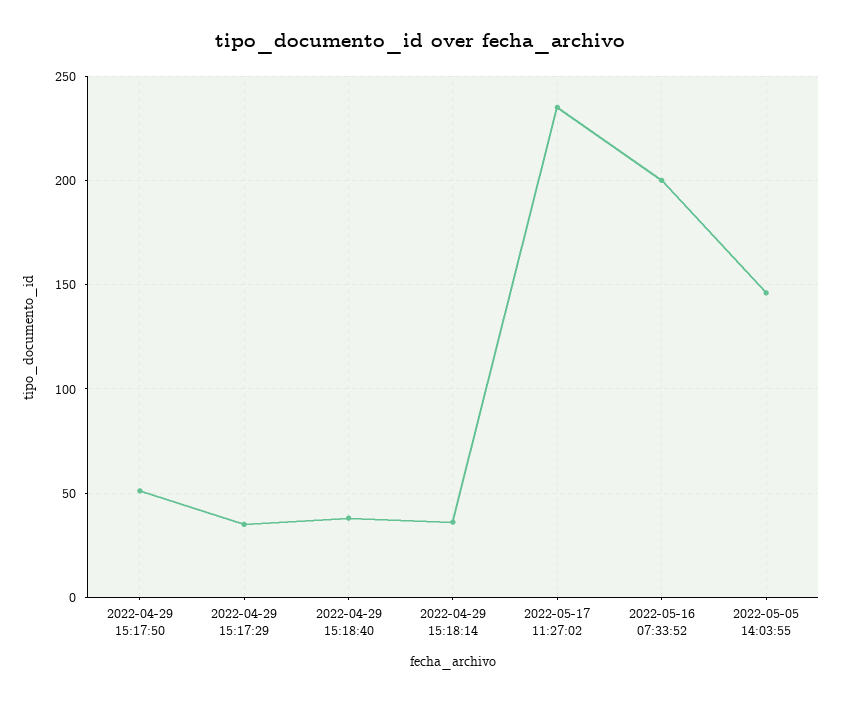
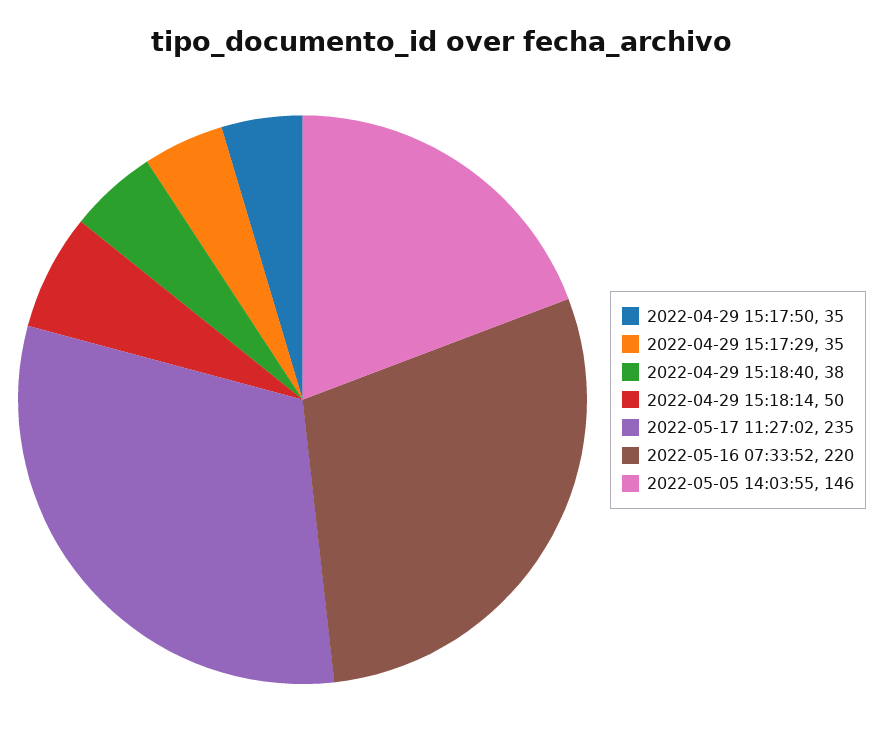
  {
-   "2022-04-29 15:17:50": 50,
+   "2022-04-29 15:17:50": 35,
    "2022-04-29 15:17:29": 35,
    "2022-04-29 15:18:40": 38,
-   "2022-04-29 15:18:14": 35,
+   "2022-04-29 15:18:14": 50,
    "2022-05-17 11:27:02": 235,
-   "2022-05-16 07:33:52": 200,
+   "2022-05-16 07:33:52": 220,
    "2022-05-05 14:03:55": 146
  }

